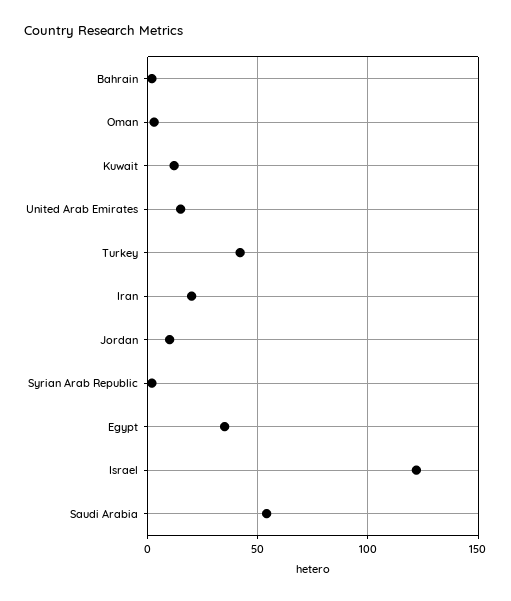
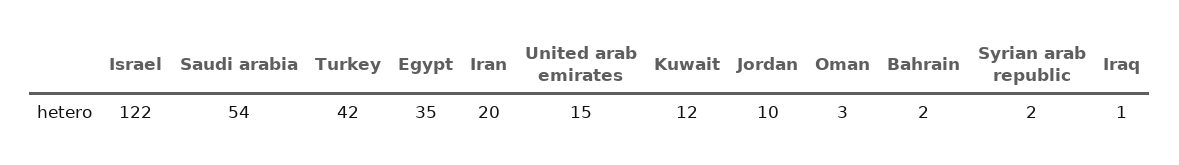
  {
    "Bahrain": 2,
    "Oman": 3,
    "Kuwait": 12,
    "United Arab Emirates": 15,
    "Turkey": 42,
    "Iran": 20,
    "Jordan": 10,
    "Syrian Arab Republic": 2,
    "Egypt": 35,
    "Israel": 122,
-   "Saudi Arabia": 54
+   "Saudi Arabia": 54,
+   "Iraq": 1
  }

